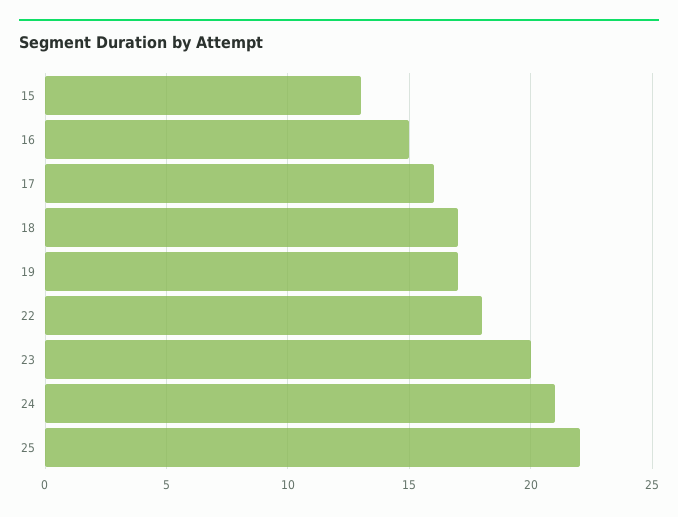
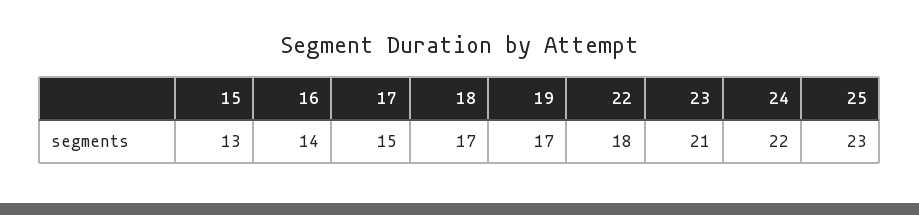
  {
    "15": 13,
-   "16": 15,
+   "16": 14,
-   "17": 16,
+   "17": 15,
    "18": 17,
    "19": 17,
    "22": 18,
-   "23": 20,
+   "23": 21,
-   "24": 21,
+   "24": 22,
-   "25": 22
+   "25": 23
  }

